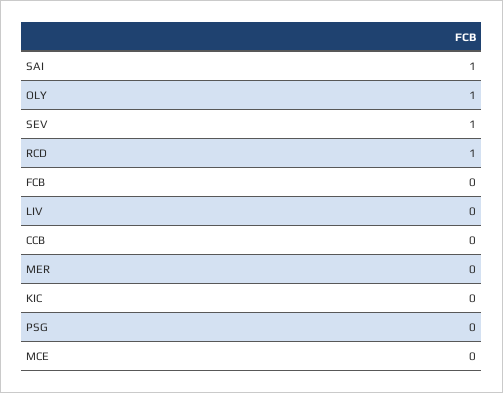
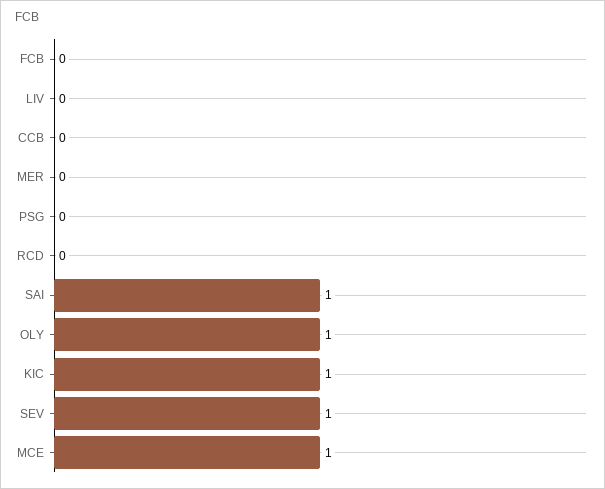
  {
    "SAI": 1,
    "OLY": 1,
    "SEV": 1,
-   "RCD": 1,
+   "RCD": 0,
    "FCB": 0,
    "LIV": 0,
    "CCB": 0,
    "MER": 0,
-   "KIC": 0,
+   "KIC": 1,
    "PSG": 0,
-   "MCE": 0
+   "MCE": 1
  }

